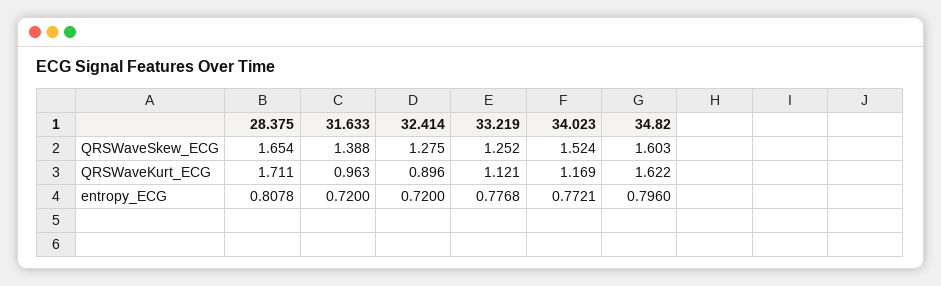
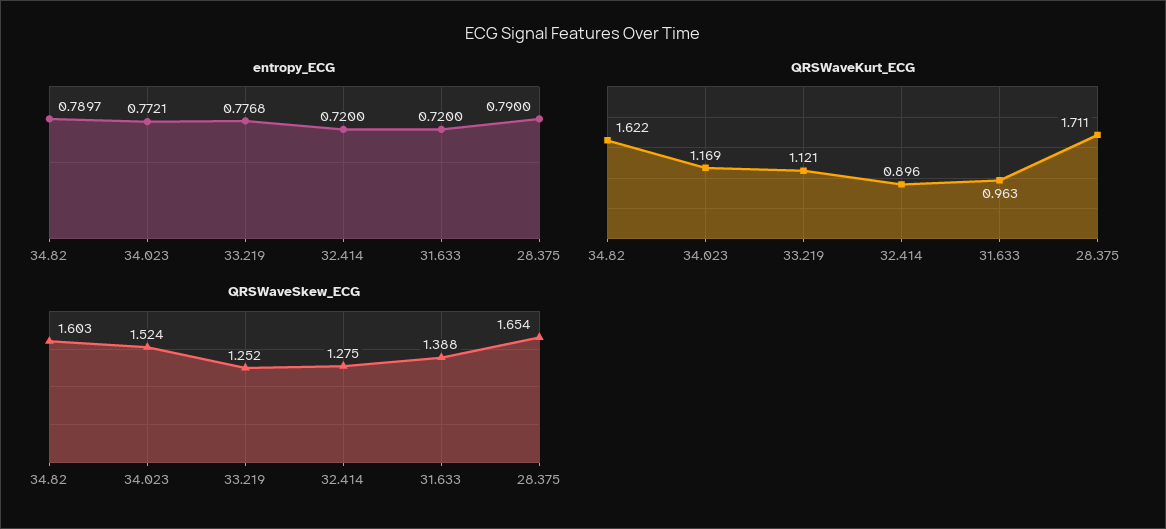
  {
    "QRSWaveSkew_ECG": {
      "28.375": 1.654,
      "31.633": 1.388,
      "32.414": 1.275,
      "33.219": 1.252,
      "34.023": 1.524,
      "34.82": 1.603
    },
    "QRSWaveKurt_ECG": {
      "28.375": 1.711,
      "31.633": 0.963,
      "32.414": 0.896,
      "33.219": 1.121,
      "34.023": 1.169,
      "34.82": 1.622
    },
    "entropy_ECG": {
-     "28.375": 0.8078,
+     "28.375": 0.79,
      "31.633": 0.72,
      "32.414": 0.72,
      "33.219": 0.7768,
      "34.023": 0.7721,
-     "34.82": 0.796
+     "34.82": 0.7897
    }
  }

